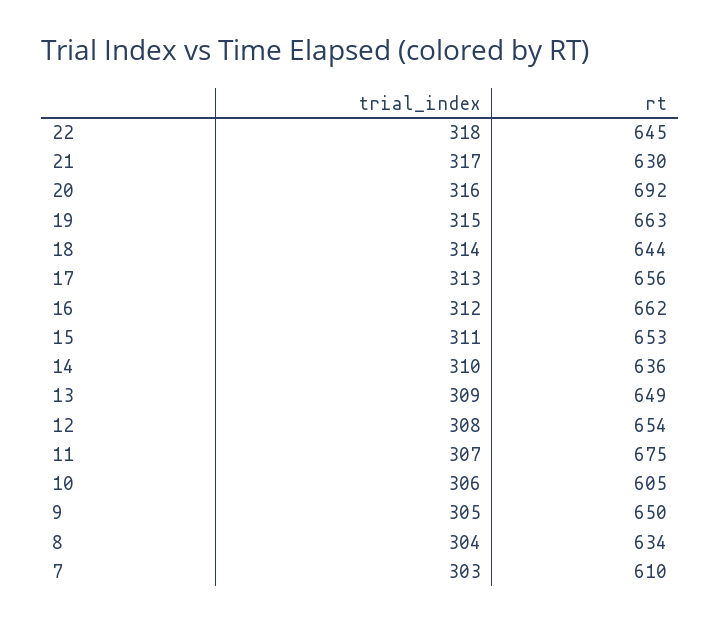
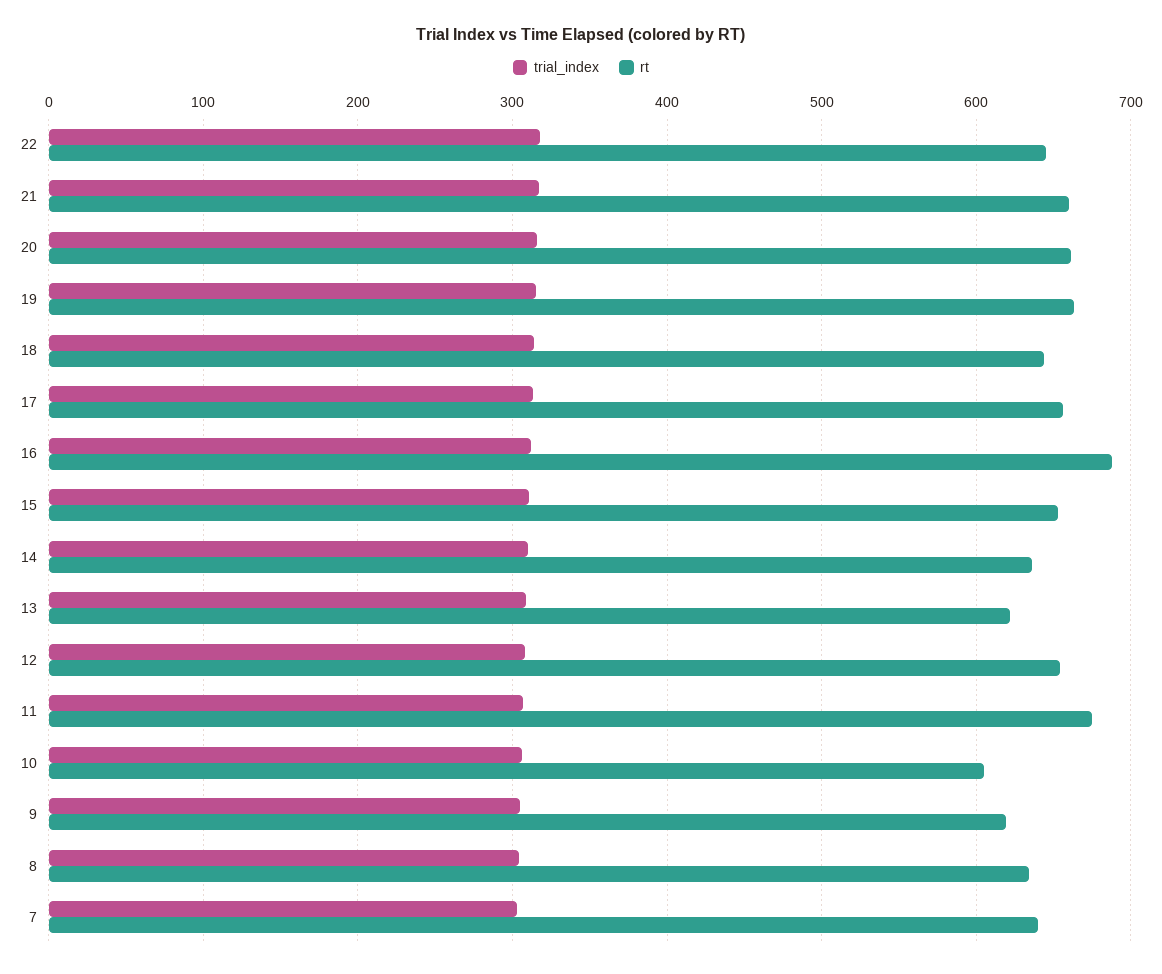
  {
    "trial_index": {
      "22": 318,
      "21": 317,
      "20": 316,
      "19": 315,
      "18": 314,
      "17": 313,
      "16": 312,
      "15": 311,
      "14": 310,
      "13": 309,
      "12": 308,
      "11": 307,
      "10": 306,
      "9": 305,
      "8": 304,
      "7": 303
    },
    "rt": {
      "22": 645,
-     "21": 630,
+     "21": 660,
-     "20": 692,
+     "20": 660,
      "19": 663,
      "18": 644,
      "17": 656,
-     "16": 662,
+     "16": 690,
      "15": 653,
      "14": 636,
-     "13": 649,
+     "13": 620,
      "12": 654,
      "11": 675,
      "10": 605,
-     "9": 650,
+     "9": 620,
      "8": 634,
-     "7": 610
+     "7": 640
    }
  }

